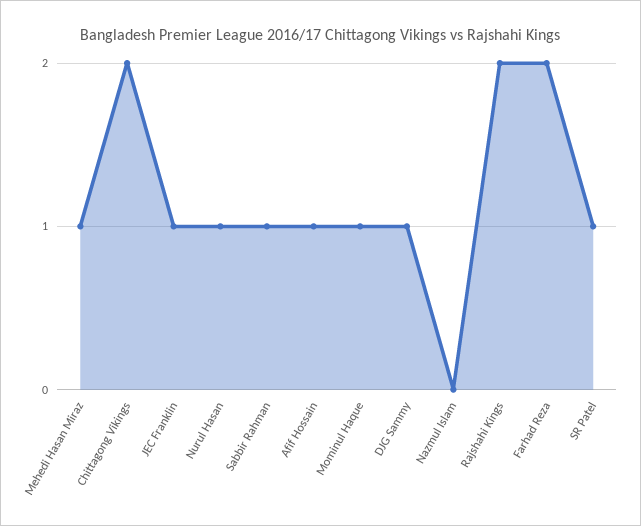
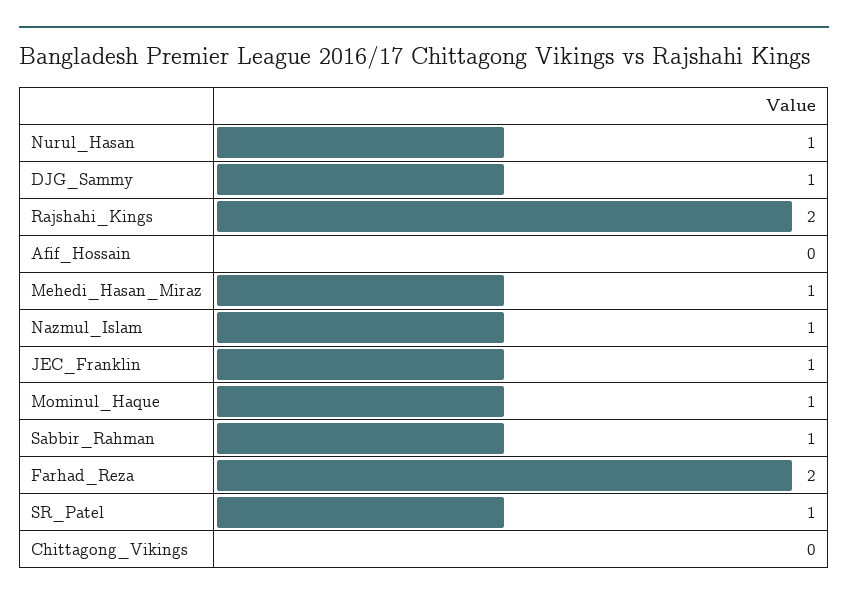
  {
    "Mehedi Hasan Miraz": 1,
-   "Chittagong Vikings": 2,
+   "Chittagong Vikings": 0,
    "JEC Franklin": 1,
    "Nurul Hasan": 1,
    "Sabbir Rahman": 1,
-   "Afif Hossain": 1,
+   "Afif Hossain": 0,
    "Mominul Haque": 1,
    "DJG Sammy": 1,
-   "Nazmul Islam": 0,
+   "Nazmul Islam": 1,
    "Rajshahi Kings": 2,
    "Farhad Reza": 2,
    "SR Patel": 1
  }

